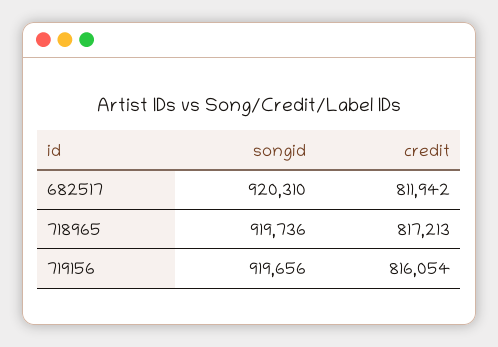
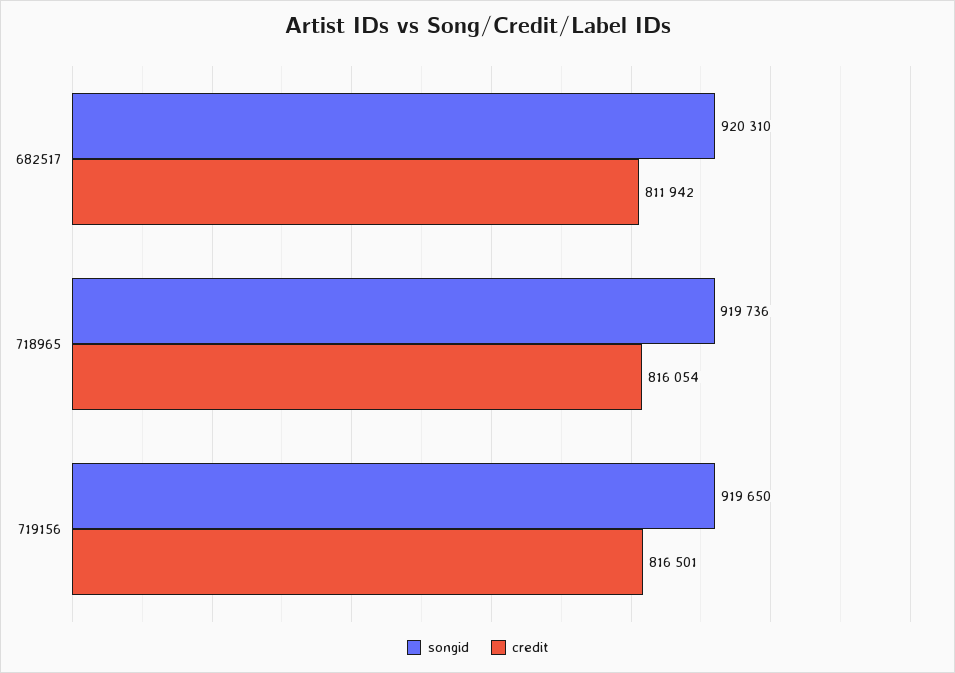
  {
    "songid": {
      "682517": 920310,
      "718965": 919736,
-     "719156": 919656
+     "719156": 919650
    },
    "credit": {
      "682517": 811942,
-     "718965": 817213,
+     "718965": 816054,
-     "719156": 816054
+     "719156": 816501
    }
  }

